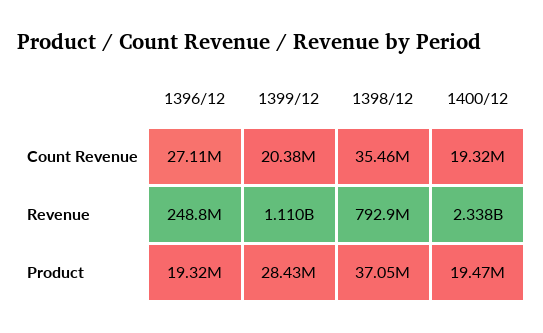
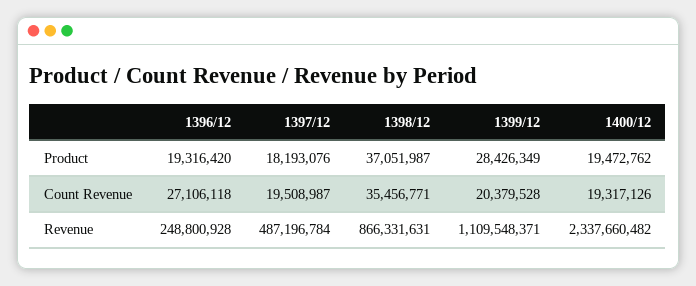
  {
    "1396/12": {
      "Count Revenue": 27106118,
      "Revenue": 248800928,
      "Product": 19316420
    },
    "1399/12": {
      "Count Revenue": 20379528,
      "Revenue": 1109548371,
      "Product": 28426349
    },
    "1398/12": {
      "Count Revenue": 35456771,
-     "Revenue": 792900000,
+     "Revenue": 866331631,
      "Product": 37051987
    },
    "1400/12": {
      "Count Revenue": 19317126,
      "Revenue": 2337660482,
      "Product": 19472762
-   }
+   },
+   "1397/12": {
+     "Product": 18193076,
+     "Count Revenue": 19508987,
+     "Revenue": 487196784
+   }
  }

